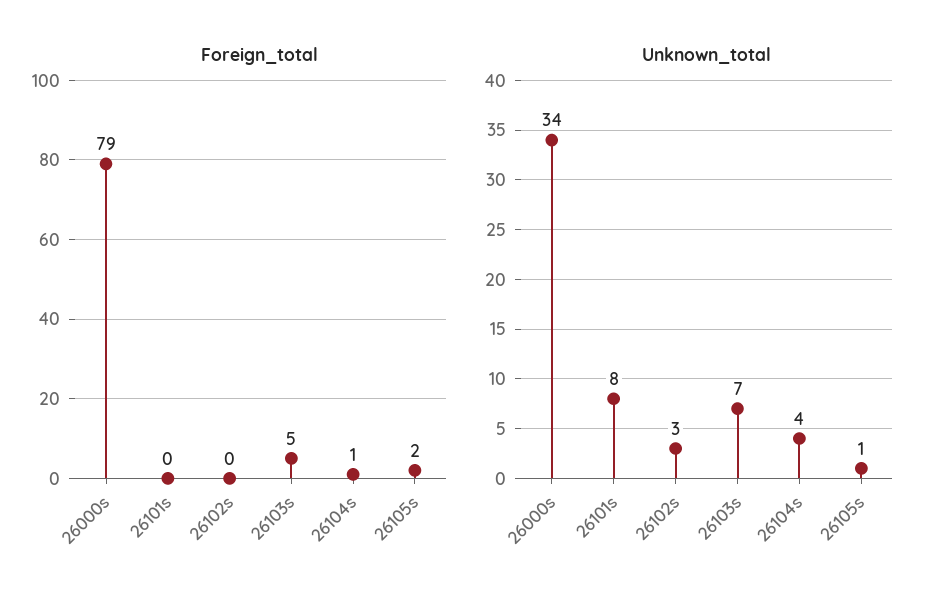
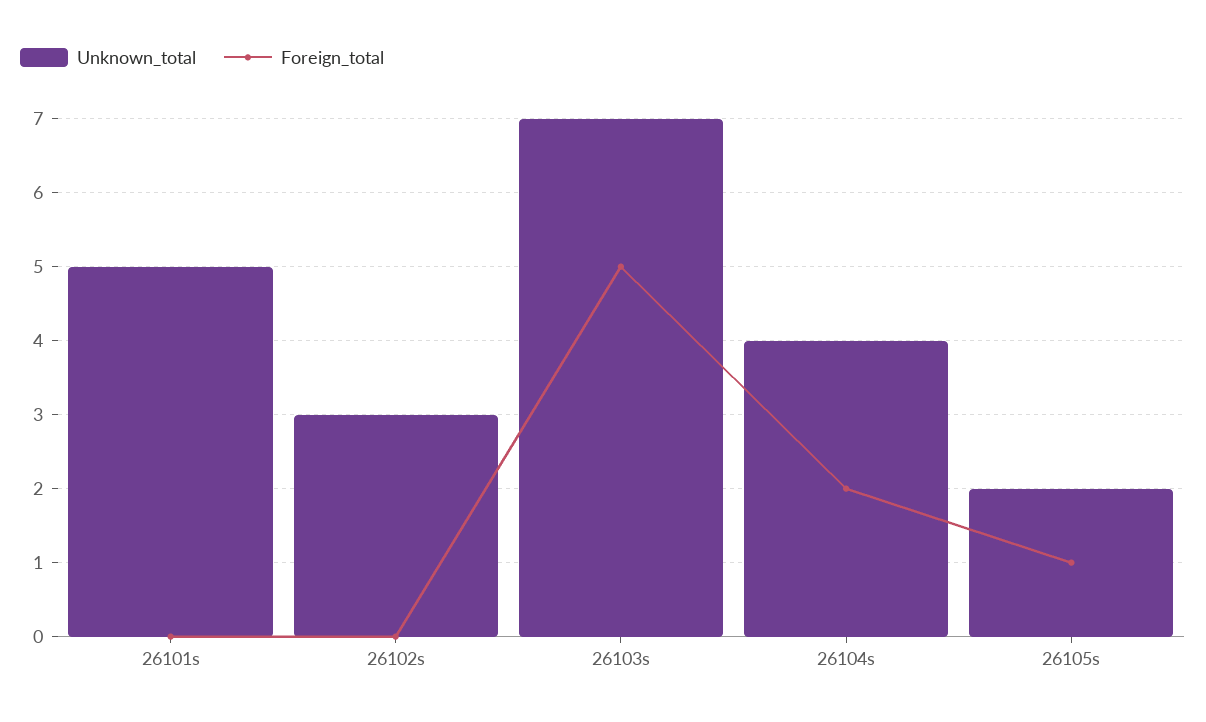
  {
    "Foreign_total": {
-     "26000s": 79,
      "26101s": 0,
      "26102s": 0,
      "26103s": 5,
-     "26104s": 1,
+     "26104s": 2,
-     "26105s": 2
+     "26105s": 1
    },
    "Unknown_total": {
-     "26000s": 34,
-     "26101s": 8,
+     "26101s": 5,
      "26102s": 3,
      "26103s": 7,
      "26104s": 4,
-     "26105s": 1
+     "26105s": 2
    }
  }

